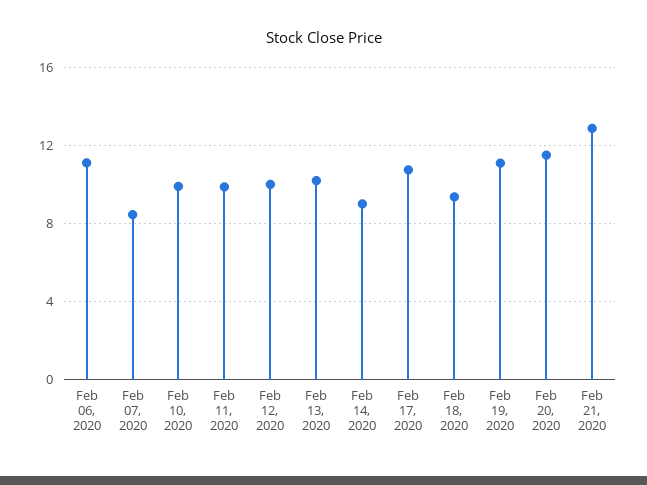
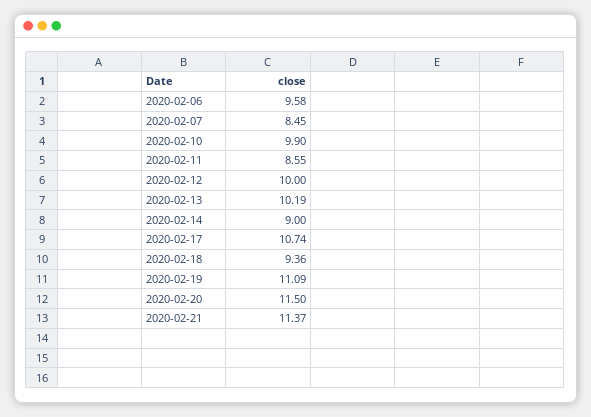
  {
-   "Feb 06, 2020": 11,
+   "Feb 06, 2020": 9.58,
    "Feb 07, 2020": 8.45,
    "Feb 10, 2020": 9.9,
-   "Feb 11, 2020": 10,
+   "Feb 11, 2020": 8.55,
    "Feb 12, 2020": 10,
    "Feb 13, 2020": 10.19,
    "Feb 14, 2020": 9,
    "Feb 17, 2020": 10.74,
    "Feb 18, 2020": 9.36,
    "Feb 19, 2020": 11.09,
    "Feb 20, 2020": 11.5,
-   "Feb 21, 2020": 13
+   "Feb 21, 2020": 11.37
  }

